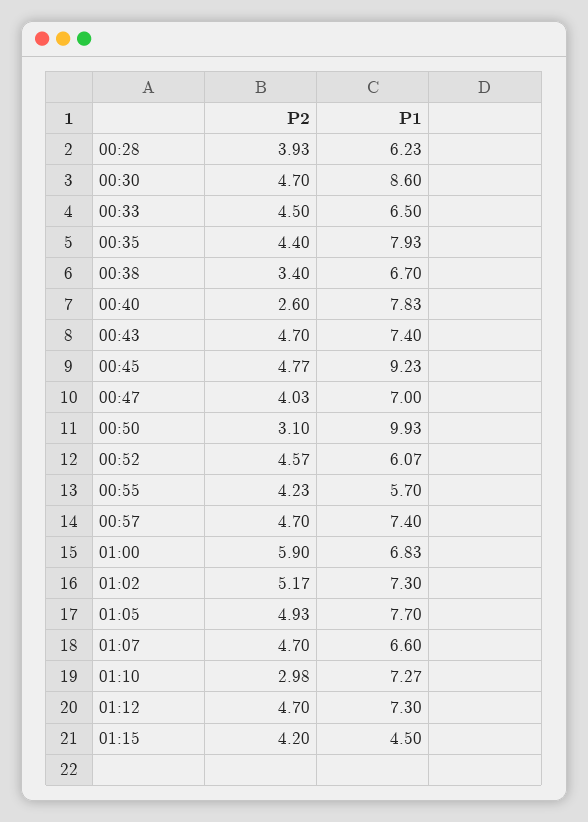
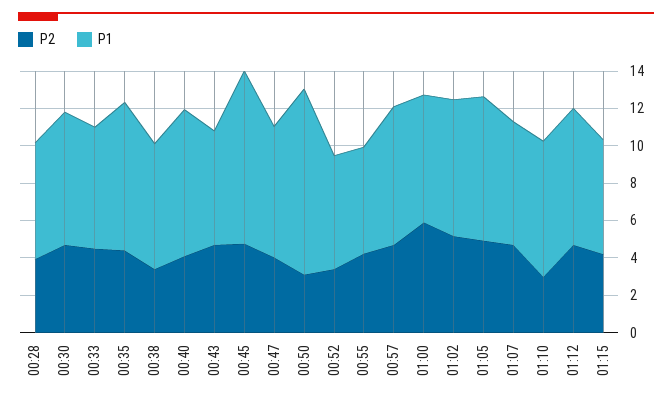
  {
    "P2": {
      "00:28": 3.93,
      "00:30": 4.7,
      "00:33": 4.5,
      "00:35": 4.4,
      "00:38": 3.4,
-     "00:40": 2.6,
+     "00:40": 4,
      "00:43": 4.7,
      "00:45": 4.77,
      "00:47": 4.03,
      "00:50": 3.1,
-     "00:52": 4.57,
+     "00:52": 3.5,
      "00:55": 4.23,
      "00:57": 4.7,
      "01:00": 5.9,
      "01:02": 5.17,
      "01:05": 4.93,
      "01:07": 4.7,
      "01:10": 2.98,
      "01:12": 4.7,
      "01:15": 4.2
    },
    "P1": {
      "00:28": 6.23,
-     "00:30": 8.6,
+     "00:30": 7,
      "00:33": 6.5,
      "00:35": 7.93,
      "00:38": 6.7,
      "00:40": 7.83,
-     "00:43": 7.4,
+     "00:43": 6,
      "00:45": 9.23,
      "00:47": 7,
      "00:50": 9.93,
      "00:52": 6.07,
      "00:55": 5.7,
      "00:57": 7.4,
      "01:00": 6.83,
      "01:02": 7.3,
      "01:05": 7.7,
      "01:07": 6.6,
      "01:10": 7.27,
      "01:12": 7.3,
-     "01:15": 4.5
+     "01:15": 6
    }
  }

